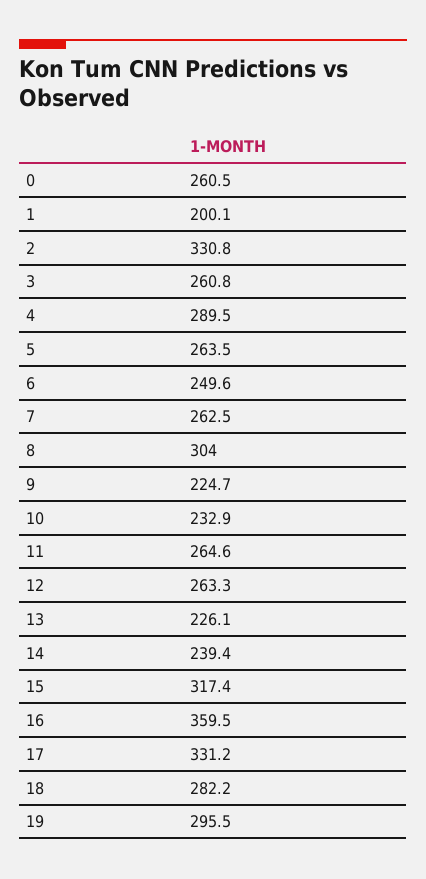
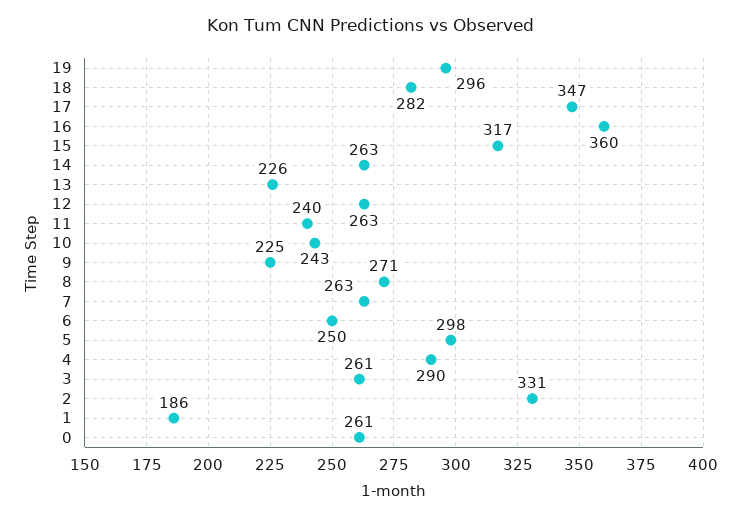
  {
    "0": 260.5,
-   "1": 200.1,
+   "1": 186,
    "2": 330.8,
    "3": 260.8,
    "4": 289.5,
-   "5": 263.5,
+   "5": 298,
    "6": 249.6,
    "7": 262.5,
-   "8": 304,
+   "8": 271,
    "9": 224.7,
-   "10": 232.9,
+   "10": 243,
-   "11": 264.6,
+   "11": 240,
    "12": 263.3,
    "13": 226.1,
-   "14": 239.4,
+   "14": 263,
    "15": 317.4,
    "16": 359.5,
-   "17": 331.2,
+   "17": 347,
    "18": 282.2,
    "19": 295.5
  }

